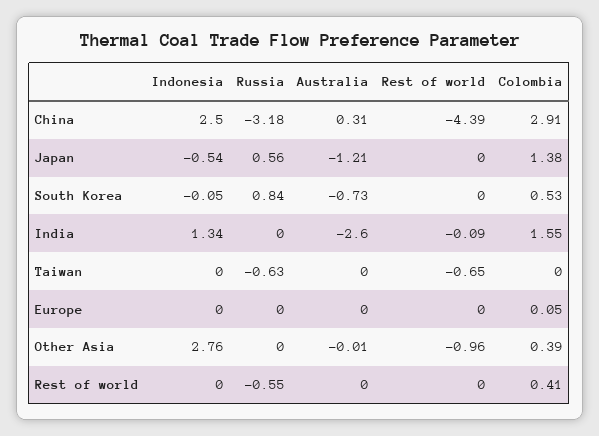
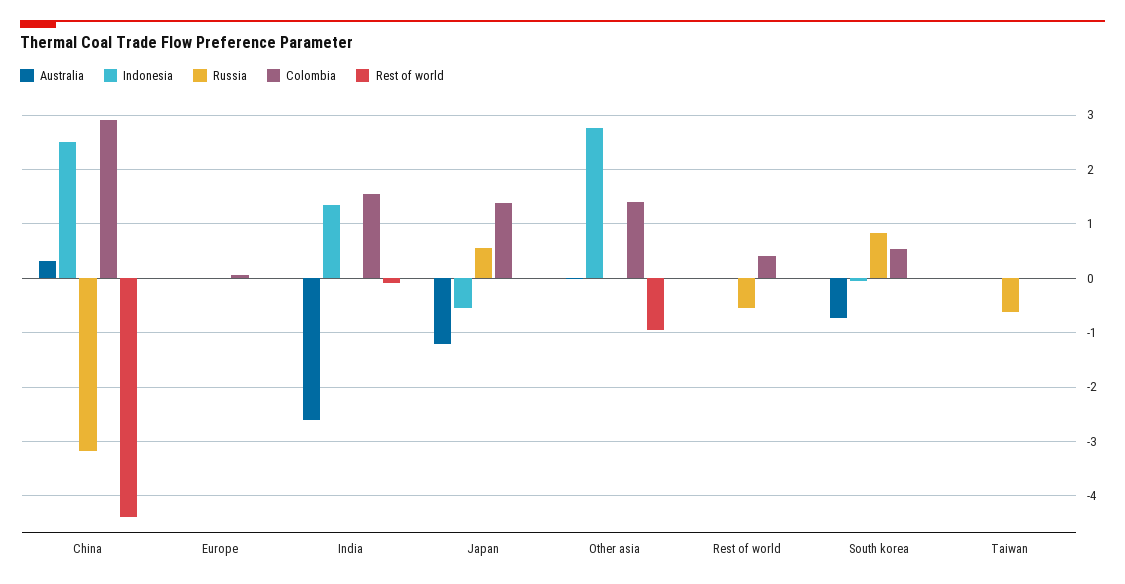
  {
    "Indonesia": {
      "China": 2.5,
      "Japan": -0.54,
      "South Korea": -0.05,
      "India": 1.34,
      "Taiwan": 0,
      "Europe": 0,
      "Other Asia": 2.76,
      "Rest of world": 0
    },
    "Russia": {
      "China": -3.18,
      "Japan": 0.56,
      "South Korea": 0.84,
      "India": 0,
      "Taiwan": -0.63,
      "Europe": 0,
      "Other Asia": 0,
      "Rest of world": -0.55
    },
    "Australia": {
      "China": 0.31,
      "Japan": -1.21,
      "South Korea": -0.73,
      "India": -2.6,
      "Taiwan": 0,
      "Europe": 0,
      "Other Asia": -0.01,
      "Rest of world": 0
    },
    "Rest of world": {
      "China": -4.39,
      "Japan": 0,
      "South Korea": 0,
      "India": -0.09,
-     "Taiwan": -0.65,
+     "Taiwan": 0,
      "Europe": 0,
      "Other Asia": -0.96,
      "Rest of world": 0
    },
    "Colombia": {
      "China": 2.91,
      "Japan": 1.38,
      "South Korea": 0.53,
      "India": 1.55,
      "Taiwan": 0,
      "Europe": 0.05,
-     "Other Asia": 0.39,
+     "Other Asia": 1.4,
      "Rest of world": 0.41
    }
  }

